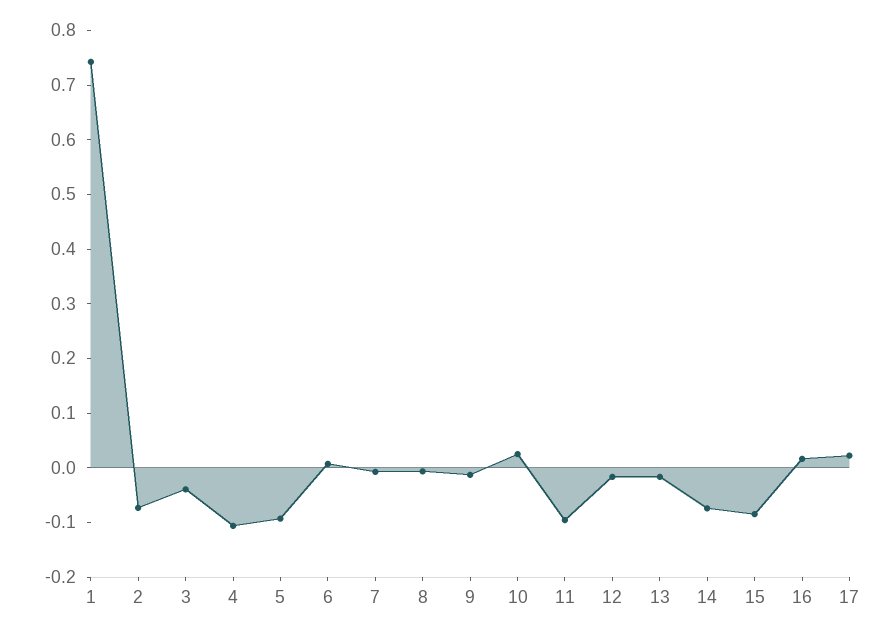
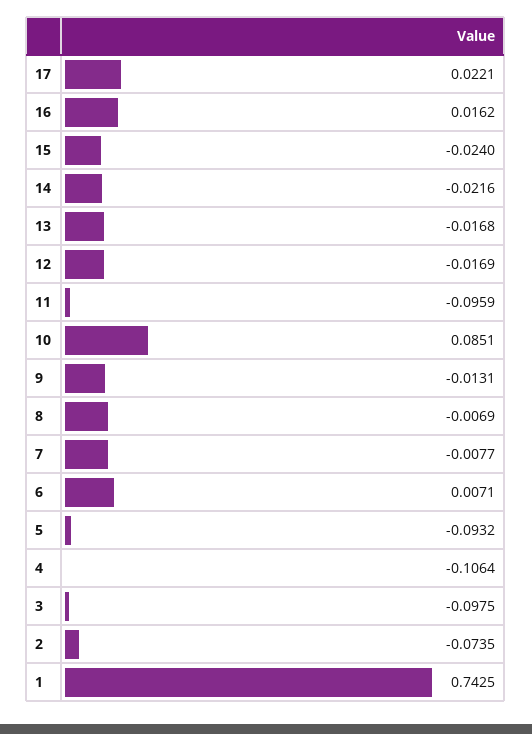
  {
    "1": 0.7425,
    "2": -0.0735,
-   "3": -0.04,
+   "3": -0.0975,
    "4": -0.1064,
    "5": -0.0932,
    "6": 0.0071,
    "7": -0.0077,
    "8": -0.0069,
    "9": -0.0131,
-   "10": 0.02,
+   "10": 0.0851,
    "11": -0.0959,
    "12": -0.0169,
    "13": -0.0168,
-   "14": -0.08,
+   "14": -0.0216,
-   "15": -0.08,
+   "15": -0.024,
    "16": 0.0162,
    "17": 0.0221
  }

